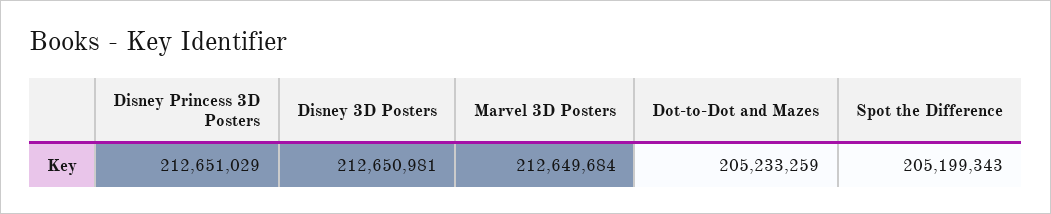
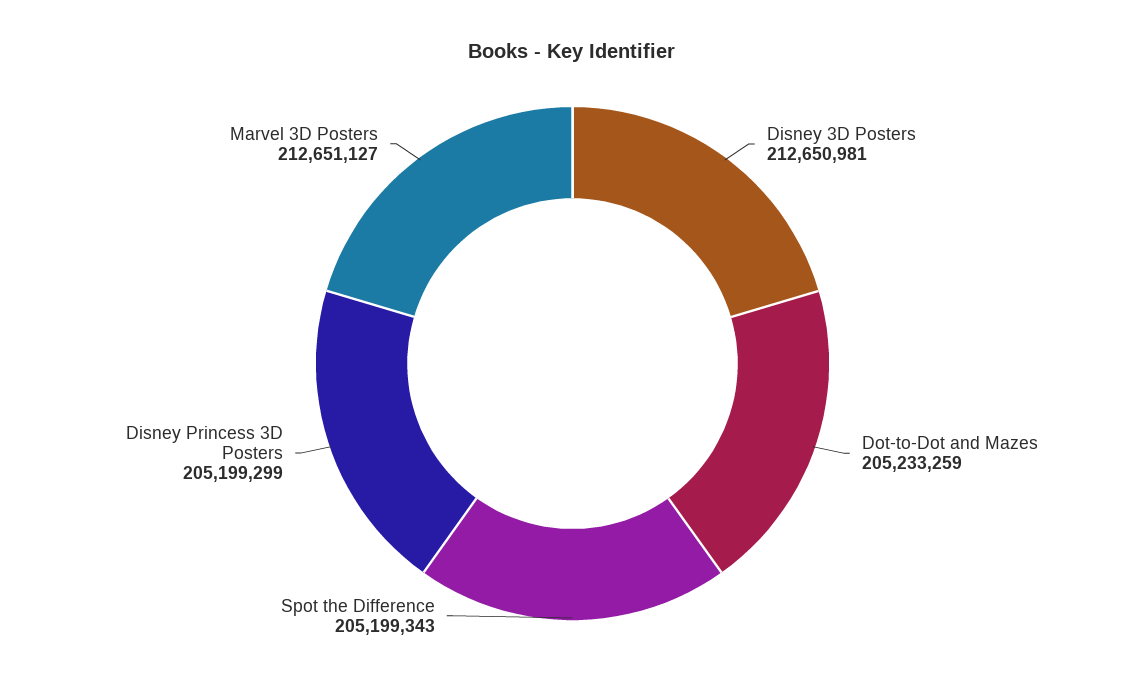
  {
-   "Disney Princess 3D Posters": 212651029,
+   "Disney Princess 3D Posters": 205199299,
    "Disney 3D Posters": 212650981,
-   "Marvel 3D Posters": 212649684,
+   "Marvel 3D Posters": 212651127,
    "Dot-to-Dot and Mazes": 205233259,
    "Spot the Difference": 205199343
  }

